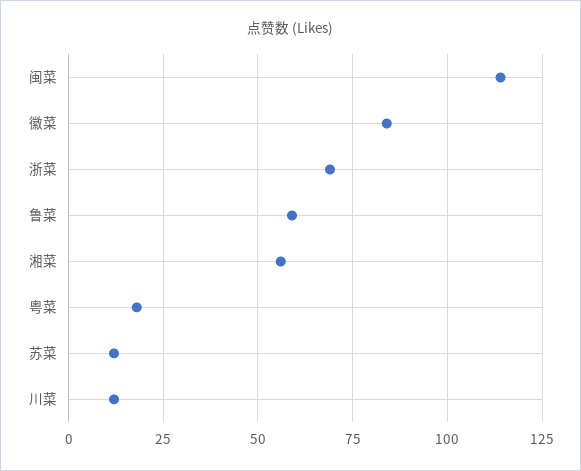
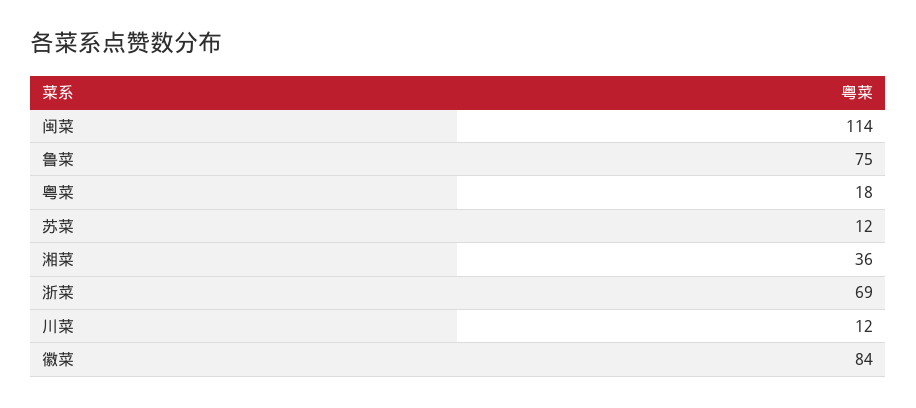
  {
    "闽菜": 114,
    "徽菜": 84,
    "浙菜": 69,
-   "鲁菜": 60,
+   "鲁菜": 75,
-   "湘菜": 55,
+   "湘菜": 36,
    "粤菜": 18,
    "苏菜": 12,
    "川菜": 12
  }

